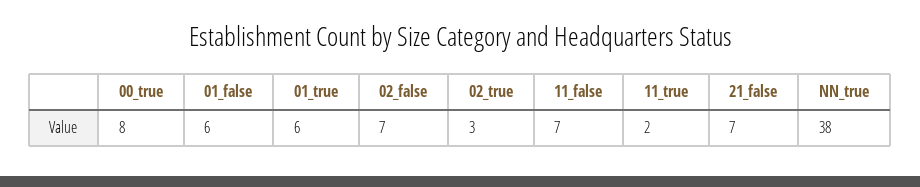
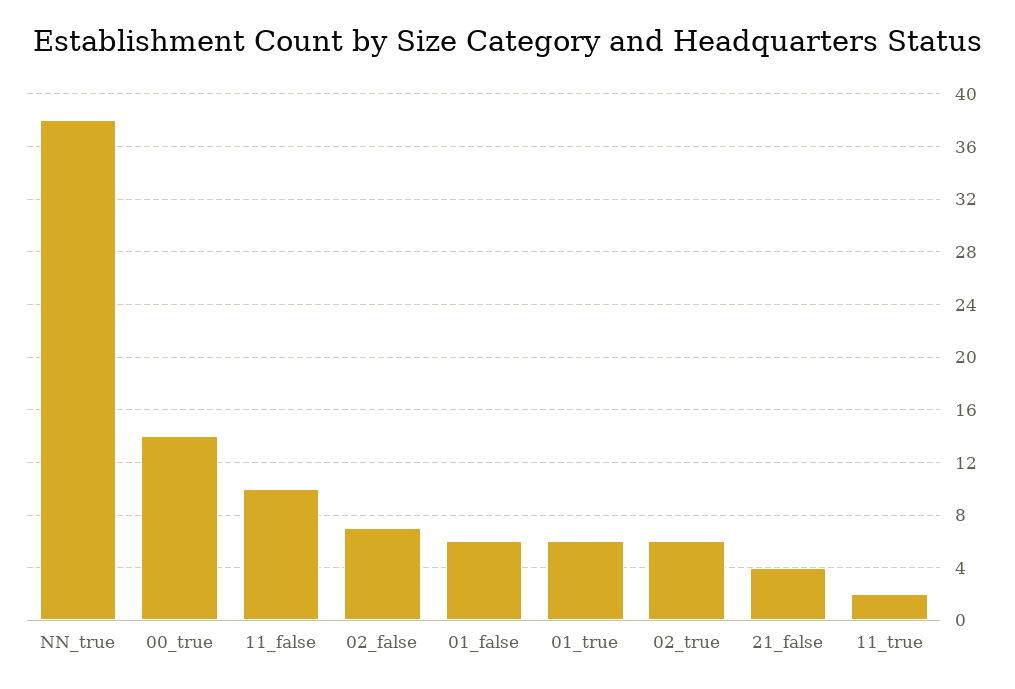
  {
-   "00_true": 8,
+   "00_true": 14,
    "01_false": 6,
    "01_true": 6,
    "02_false": 7,
-   "02_true": 3,
+   "02_true": 6,
-   "11_false": 7,
+   "11_false": 10,
    "11_true": 2,
-   "21_false": 7,
+   "21_false": 4,
    "NN_true": 38
  }

